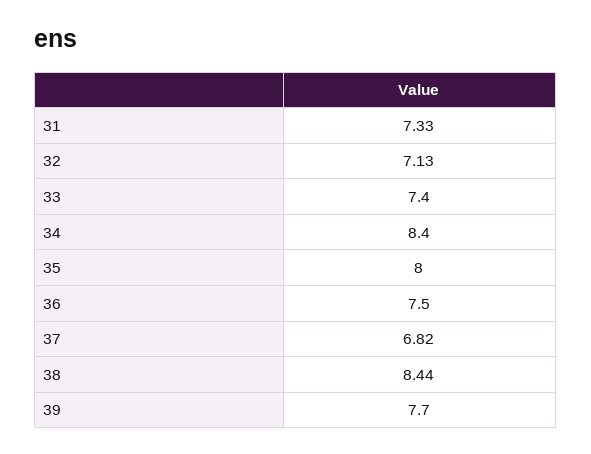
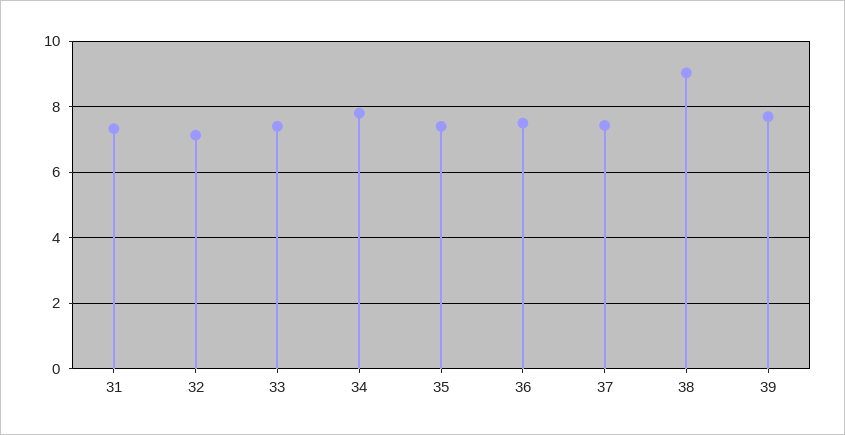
  {
    "31": 7.33,
    "32": 7.13,
    "33": 7.4,
-   "34": 8.4,
+   "34": 7.8,
-   "35": 8,
+   "35": 7.4,
    "36": 7.5,
-   "37": 6.82,
+   "37": 7.4,
-   "38": 8.44,
+   "38": 9,
    "39": 7.7
  }

